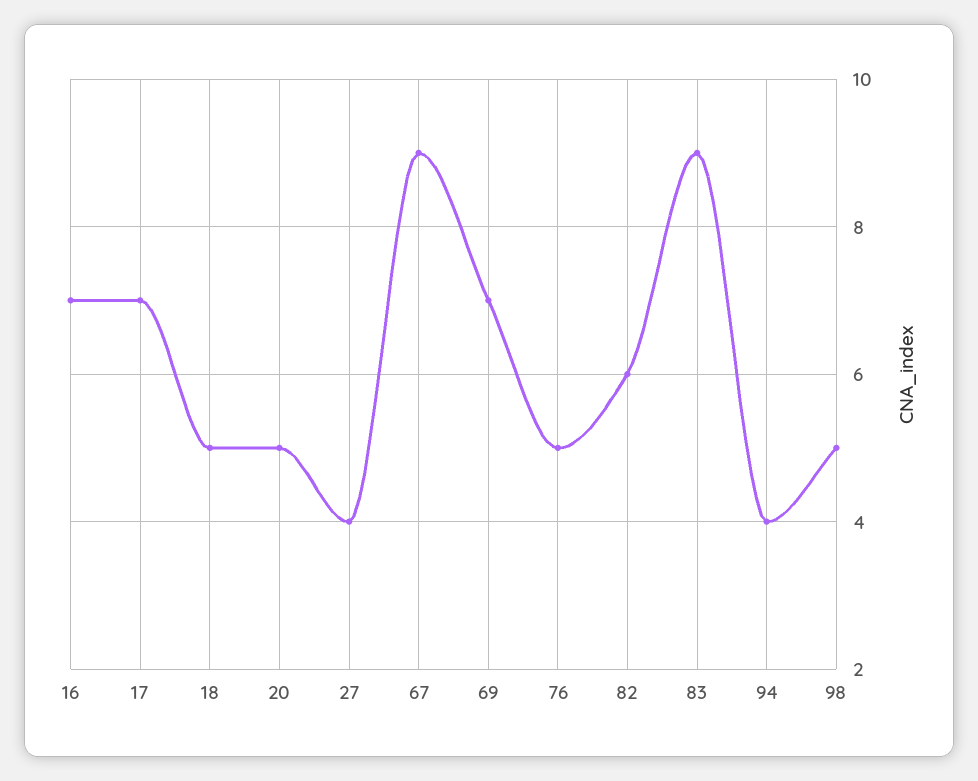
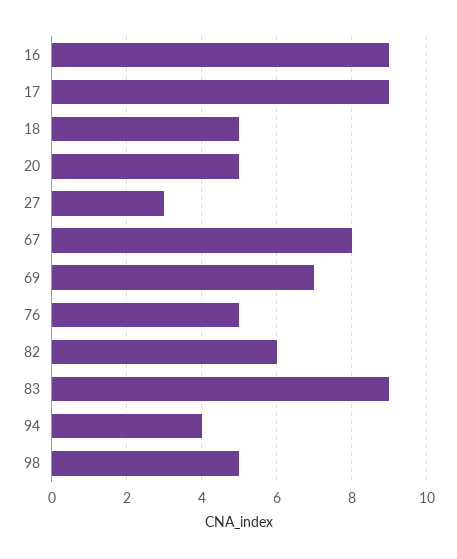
  {
-   "16": 7,
+   "16": 9,
-   "17": 7,
+   "17": 9,
    "18": 5,
    "20": 5,
-   "27": 4,
+   "27": 3,
-   "67": 9,
+   "67": 8,
    "69": 7,
    "76": 5,
    "82": 6,
    "83": 9,
    "94": 4,
    "98": 5
  }

